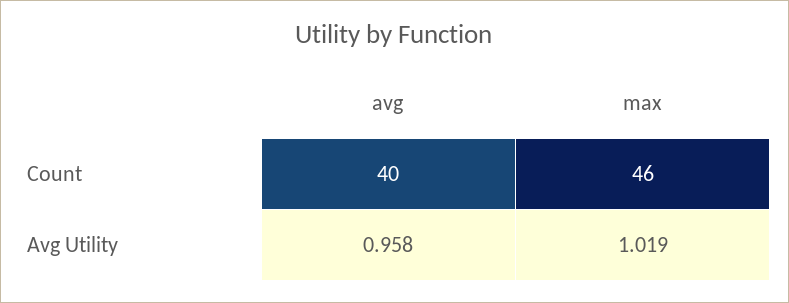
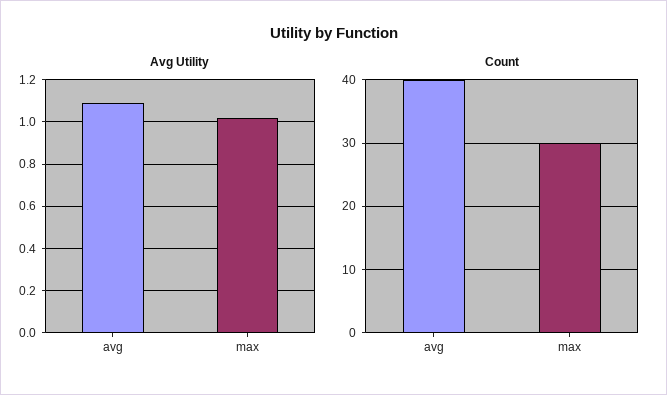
  {
    "Count": {
      "avg": 40,
-     "max": 46
+     "max": 30
    },
    "Avg Utility": {
-     "avg": 0.958,
+     "avg": 1.1,
      "max": 1.019
    }
  }

